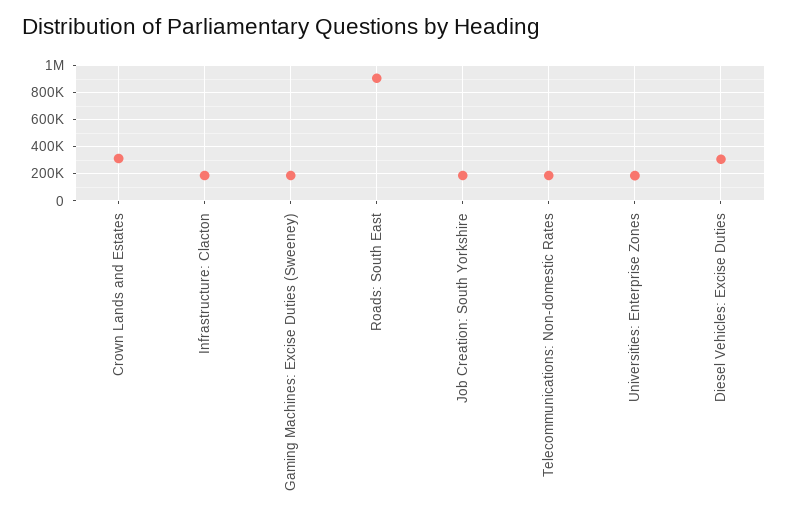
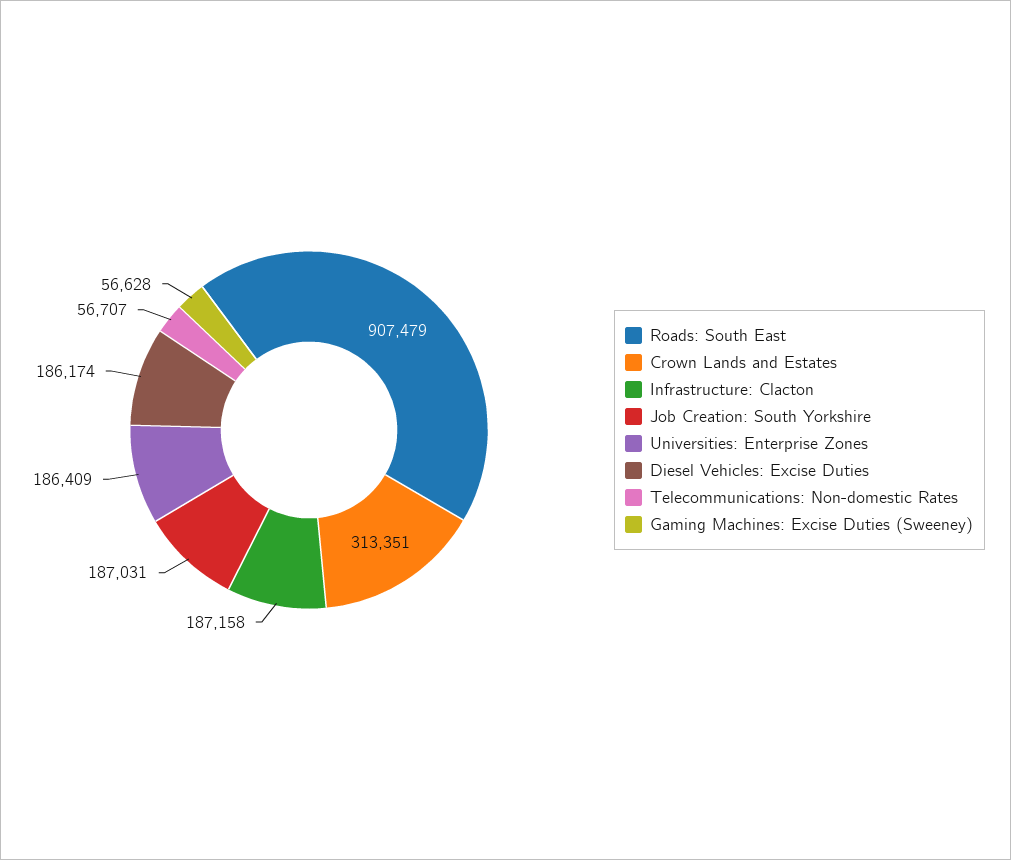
  {
    "Crown Lands and Estates": 313351,
    "Infrastructure: Clacton": 187158,
-   "Gaming Machines: Excise Duties (Sweeney)": 200000,
+   "Gaming Machines: Excise Duties (Sweeney)": 56628,
    "Roads: South East": 907479,
    "Job Creation: South Yorkshire": 187031,
-   "Telecommunications: Non-domestic Rates": 200000,
+   "Telecommunications: Non-domestic Rates": 56707,
    "Universities: Enterprise Zones": 186409,
-   "Diesel Vehicles: Excise Duties": 300000
+   "Diesel Vehicles: Excise Duties": 186174
  }

